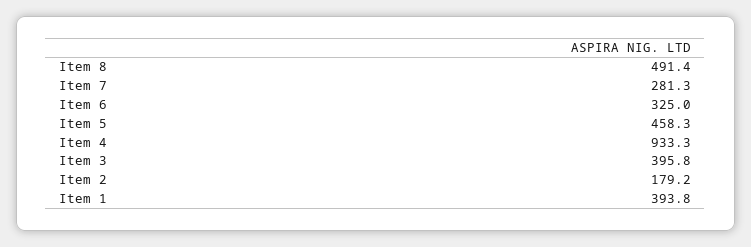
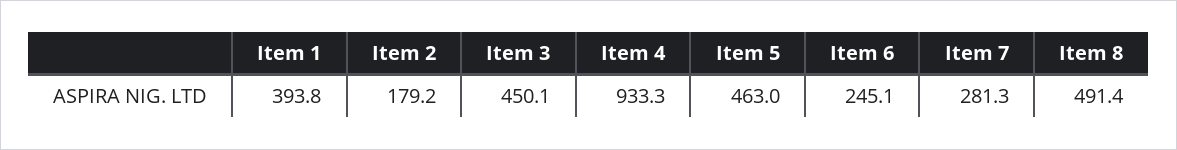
  {
    "Item 8": 491.4,
    "Item 7": 281.3,
-   "Item 6": 325,
+   "Item 6": 245.1,
-   "Item 5": 458.3,
+   "Item 5": 463,
    "Item 4": 933.3,
-   "Item 3": 395.8,
+   "Item 3": 450.1,
    "Item 2": 179.2,
    "Item 1": 393.8
  }

